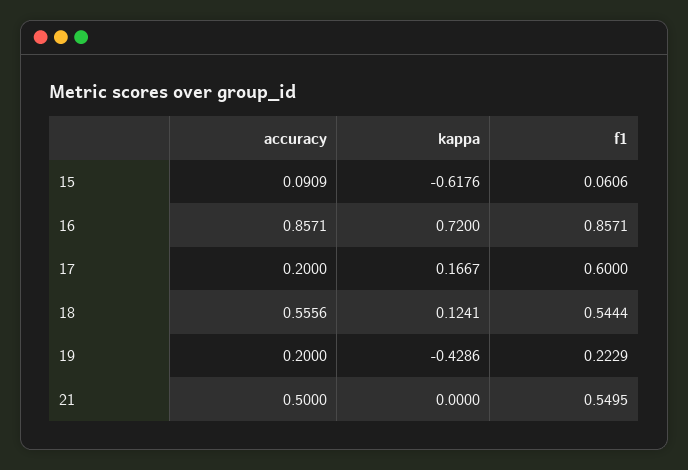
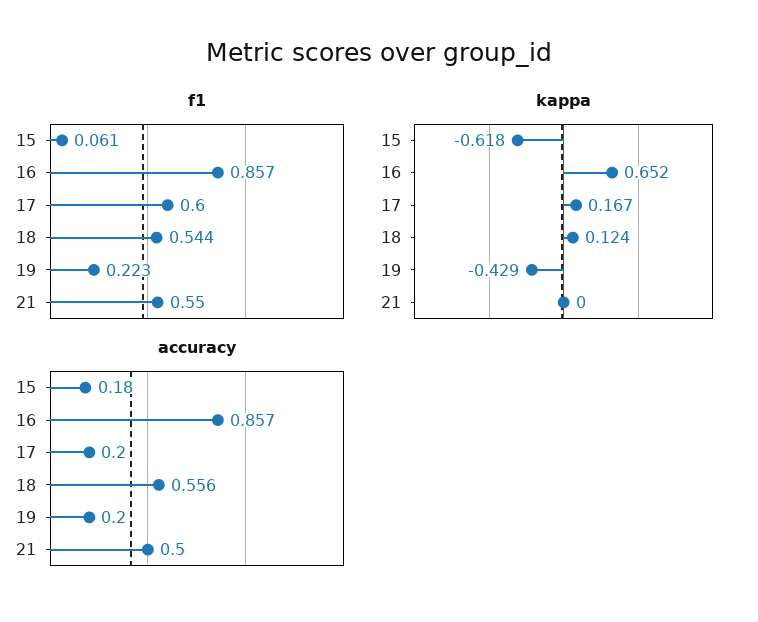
  {
    "accuracy": {
-     "15": 0.0909,
+     "15": 0.18,
      "16": 0.8571,
      "17": 0.2,
      "18": 0.5556,
      "19": 0.2,
      "21": 0.5
    },
    "kappa": {
      "15": -0.6176,
-     "16": 0.72,
+     "16": 0.652,
      "17": 0.1667,
      "18": 0.1241,
      "19": -0.4286,
      "21": 0
    },
    "f1": {
      "15": 0.0606,
      "16": 0.8571,
      "17": 0.6,
      "18": 0.5444,
      "19": 0.2229,
      "21": 0.5495
    }
  }

